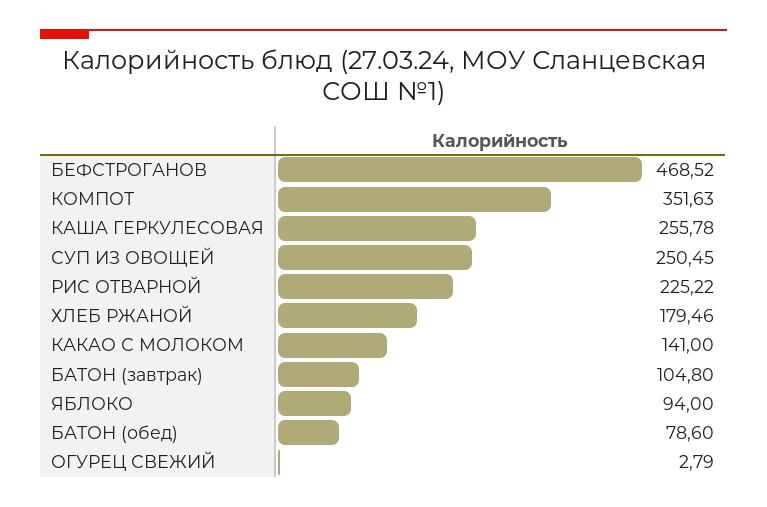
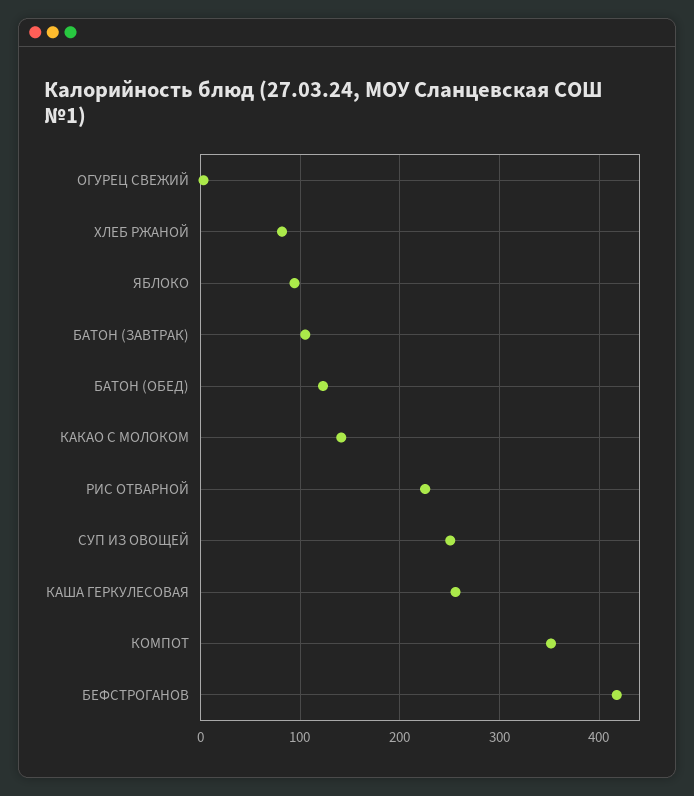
  {
-   "БЕФСТРОГАНОВ": 468.52,
+   "БЕФСТРОГАНОВ": 420,
    "КОМПОТ": 351.63,
    "КАША ГЕРКУЛЕСОВАЯ": 255.78,
    "СУП ИЗ ОВОЩЕЙ": 250.45,
    "РИС ОТВАРНОЙ": 225.22,
-   "ХЛЕБ РЖАНОЙ": 179.46,
+   "ХЛЕБ РЖАНОЙ": 80,
    "КАКАО С МОЛОКОМ": 141,
    "БАТОН (завтрак)": 104.8,
    "ЯБЛОКО": 94,
-   "БАТОН (обед)": 78.6,
+   "БАТОН (обед)": 120,
    "ОГУРЕЦ СВЕЖИЙ": 2.79
  }

